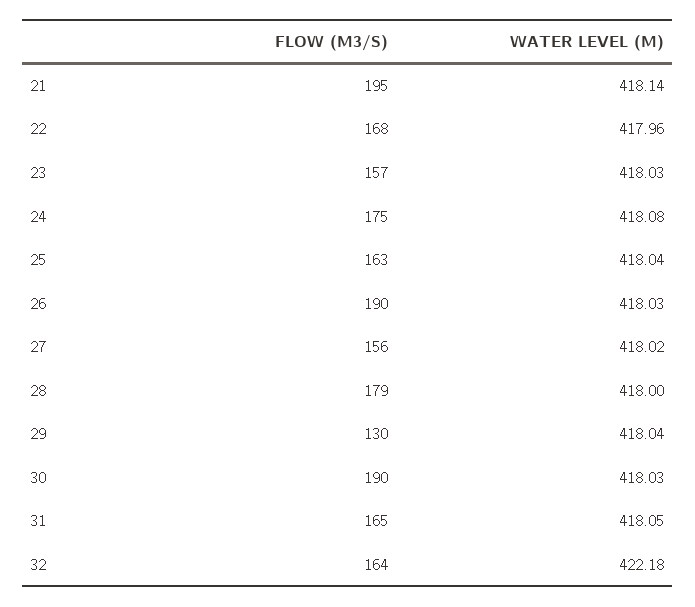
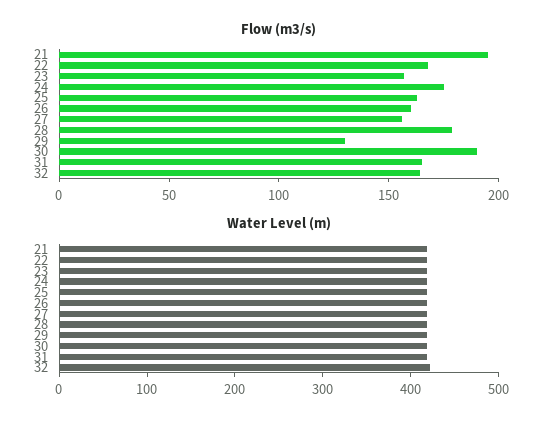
  {
    "FLOW (M3/S)": {
      "21": 195,
      "22": 168,
      "23": 157,
      "24": 175,
      "25": 163,
-     "26": 190,
+     "26": 160,
      "27": 156,
      "28": 179,
      "29": 130,
      "30": 190,
      "31": 165,
      "32": 164
    },
    "WATER LEVEL (M)": {
      "21": 418.14,
      "22": 417.96,
      "23": 418.03,
      "24": 418.08,
      "25": 418.04,
      "26": 418.03,
      "27": 418.02,
      "28": 418,
      "29": 418.04,
      "30": 418.03,
      "31": 418.05,
      "32": 422.18
    }
  }

